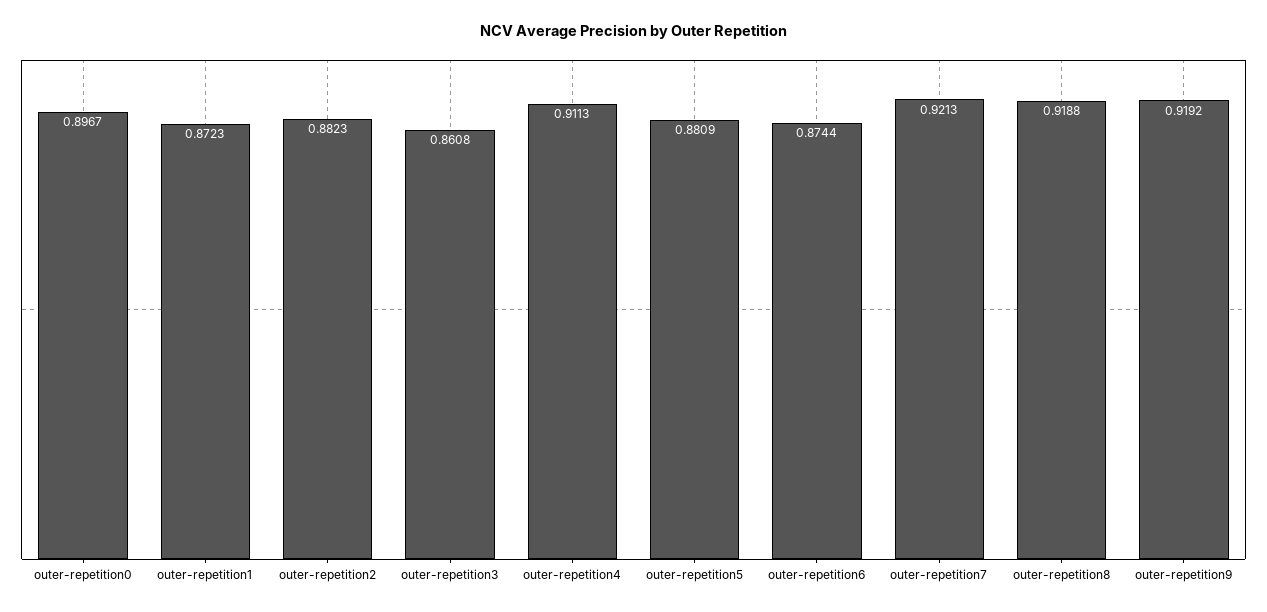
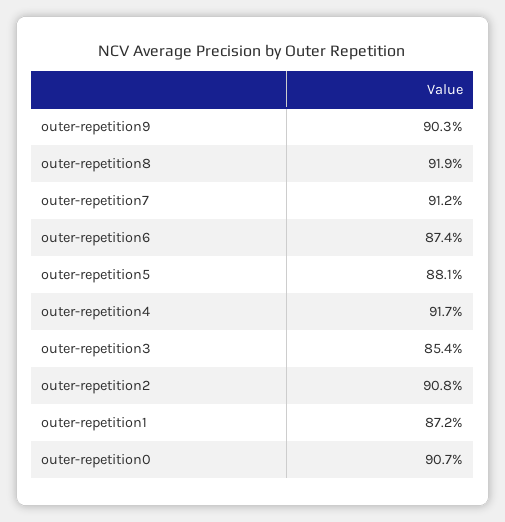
  {
-   "outer-repetition0": 0.8967,
+   "outer-repetition0": 0.907,
    "outer-repetition1": 0.8723,
-   "outer-repetition2": 0.8823,
+   "outer-repetition2": 0.908,
-   "outer-repetition3": 0.8608,
+   "outer-repetition3": 0.854,
-   "outer-repetition4": 0.9113,
+   "outer-repetition4": 0.917,
    "outer-repetition5": 0.8809,
    "outer-repetition6": 0.8744,
-   "outer-repetition7": 0.9213,
+   "outer-repetition7": 0.912,
    "outer-repetition8": 0.9188,
-   "outer-repetition9": 0.9192
+   "outer-repetition9": 0.903
  }

